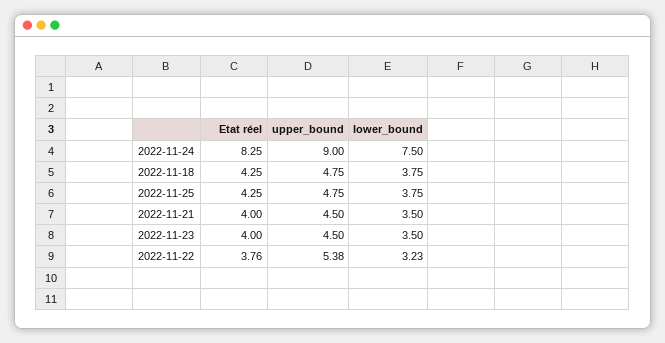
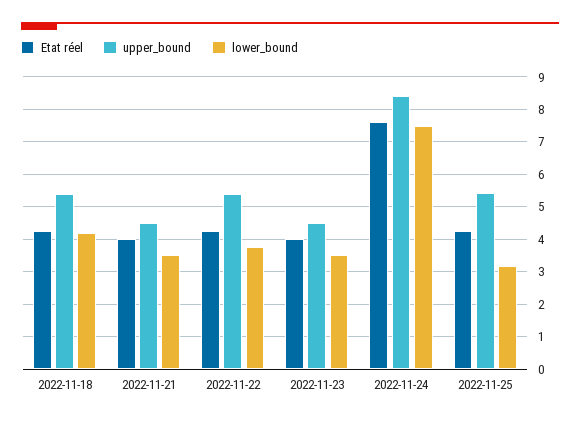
  {
    "Etat réel": {
-     "2022-11-24": 8.25,
+     "2022-11-24": 7.6,
      "2022-11-18": 4.25,
      "2022-11-25": 4.25,
      "2022-11-21": 4,
      "2022-11-23": 4,
-     "2022-11-22": 3.76
+     "2022-11-22": 4.2
    },
    "upper_bound": {
-     "2022-11-24": 9,
+     "2022-11-24": 8.4,
-     "2022-11-18": 4.75,
+     "2022-11-18": 5.4,
-     "2022-11-25": 4.75,
+     "2022-11-25": 5.4,
      "2022-11-21": 4.5,
      "2022-11-23": 4.5,
      "2022-11-22": 5.38
    },
    "lower_bound": {
      "2022-11-24": 7.5,
-     "2022-11-18": 3.75,
+     "2022-11-18": 4.2,
-     "2022-11-25": 3.75,
+     "2022-11-25": 3.2,
      "2022-11-21": 3.5,
      "2022-11-23": 3.5,
-     "2022-11-22": 3.23
+     "2022-11-22": 3.8
    }
  }

